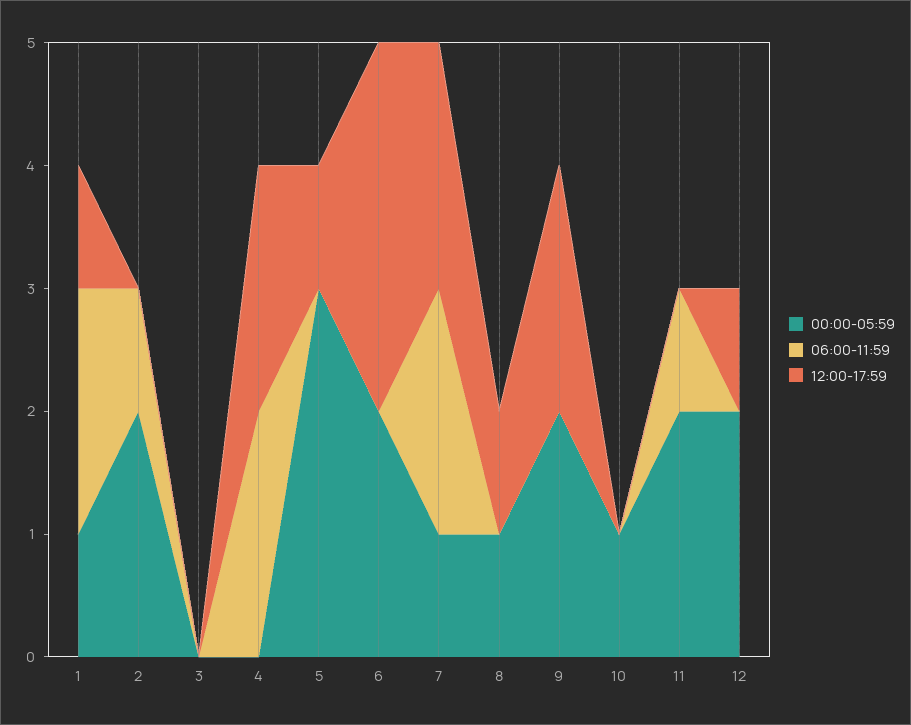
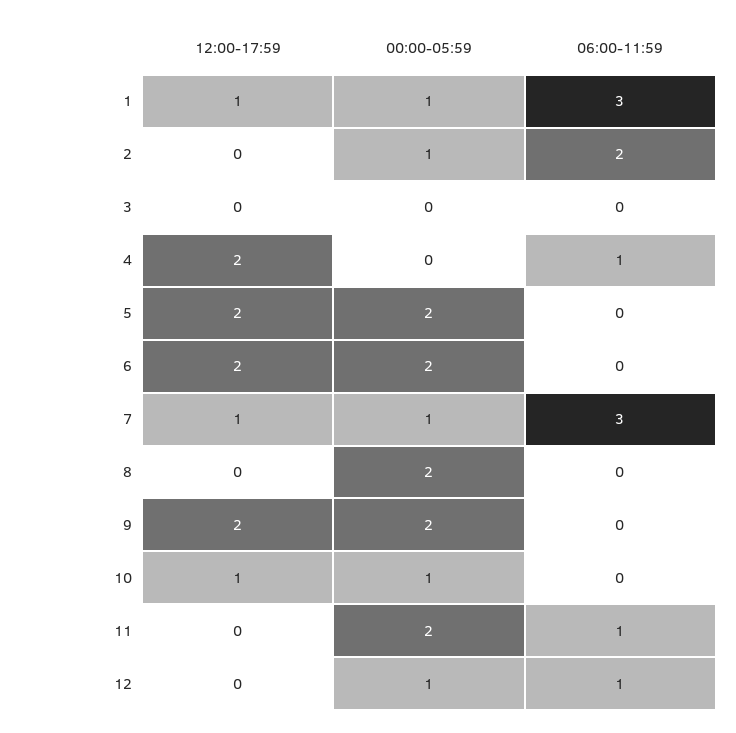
  {
    "00:00-05:59": {
      "1": 1,
-     "2": 2,
+     "2": 1,
      "3": 0,
      "4": 0,
-     "5": 3,
+     "5": 2,
      "6": 2,
      "7": 1,
-     "8": 1,
+     "8": 2,
      "9": 2,
      "10": 1,
      "11": 2,
-     "12": 2
+     "12": 1
    },
    "06:00-11:59": {
-     "1": 2,
+     "1": 3,
-     "2": 1,
+     "2": 2,
      "3": 0,
-     "4": 2,
+     "4": 1,
      "5": 0,
      "6": 0,
-     "7": 2,
+     "7": 3,
      "8": 0,
      "9": 0,
      "10": 0,
      "11": 1,
-     "12": 0
+     "12": 1
    },
    "12:00-17:59": {
      "1": 1,
      "2": 0,
      "3": 0,
      "4": 2,
-     "5": 1,
+     "5": 2,
-     "6": 3,
+     "6": 2,
-     "7": 2,
+     "7": 1,
-     "8": 1,
+     "8": 0,
      "9": 2,
-     "10": 0,
+     "10": 1,
      "11": 0,
-     "12": 1
+     "12": 0
    }
  }

